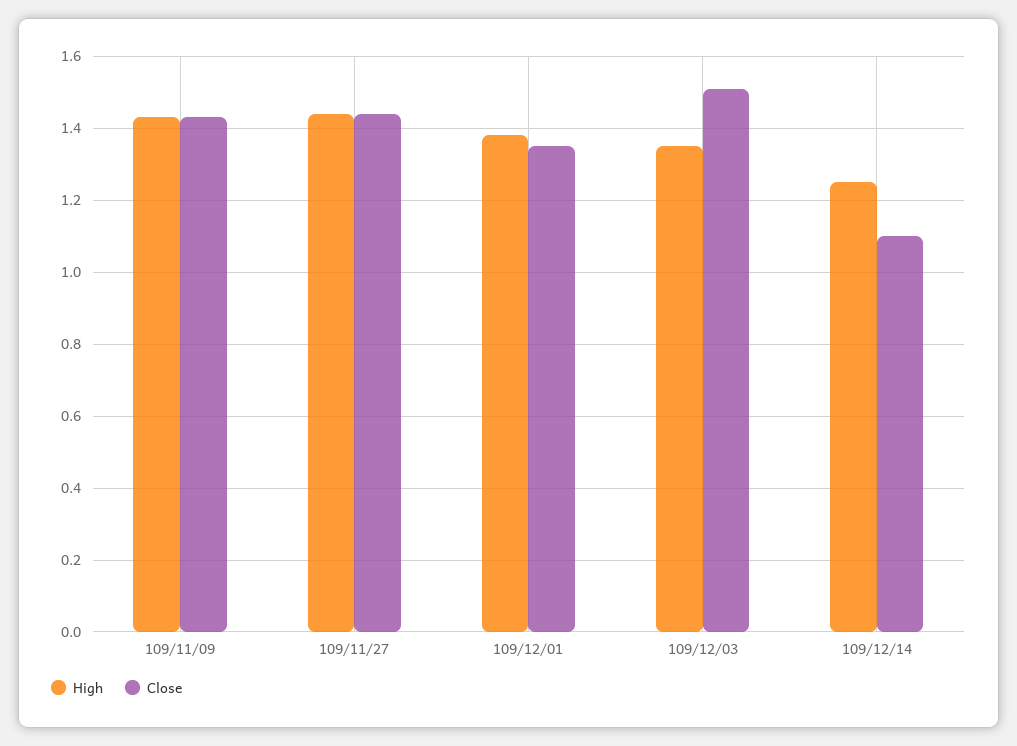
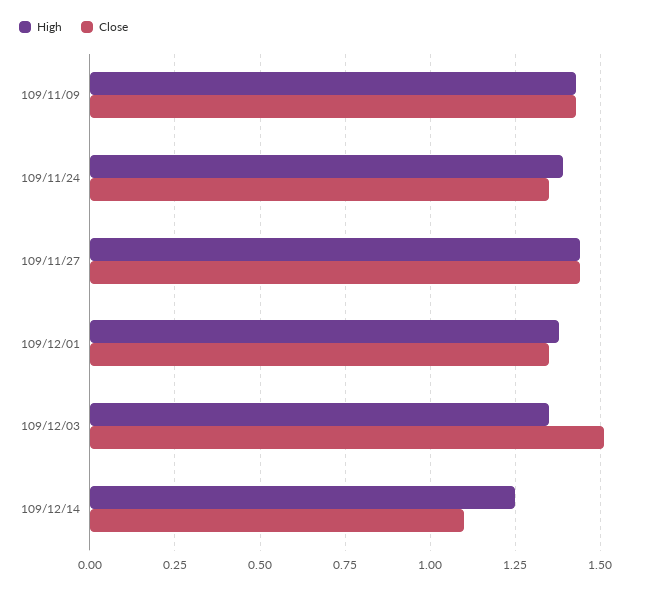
  {
    "High": {
      "109/11/09": 1.45,
      "109/11/27": 1.45,
      "109/12/01": 1.4,
      "109/12/03": 1.35,
-     "109/12/14": 1.25
+     "109/12/14": 1.25,
+     "109/11/24": 1.4
    },
    "Close": {
      "109/11/09": 1.45,
      "109/11/27": 1.45,
      "109/12/01": 1.35,
      "109/12/03": 1.5,
-     "109/12/14": 1.1
+     "109/12/14": 1.1,
+     "109/11/24": 1.35
    }
  }

